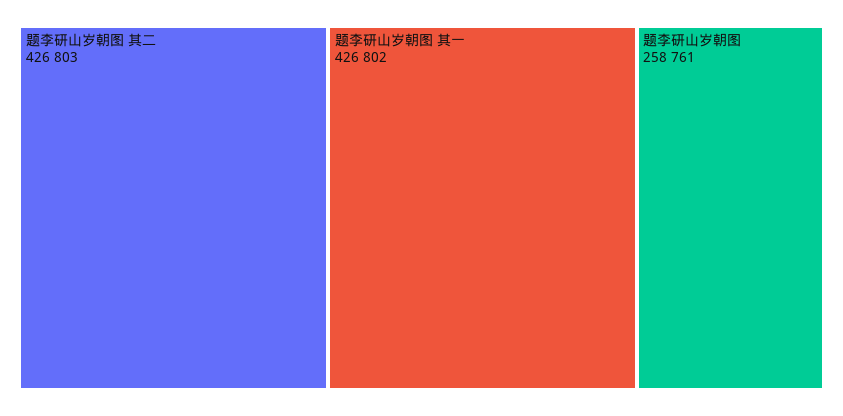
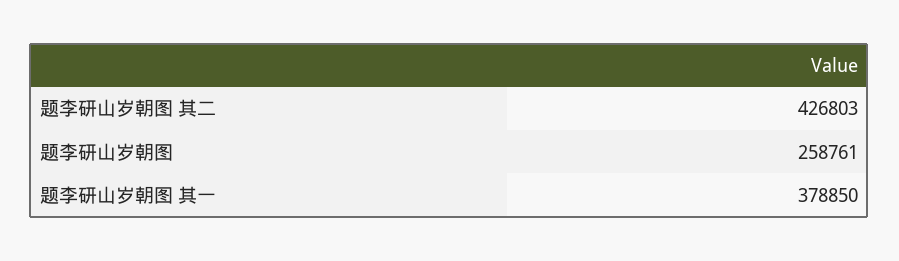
  {
    "题李研山岁朝图 其二": 426803,
-   "题李研山岁朝图 其一": 426802,
+   "题李研山岁朝图 其一": 378850,
    "题李研山岁朝图": 258761
  }

